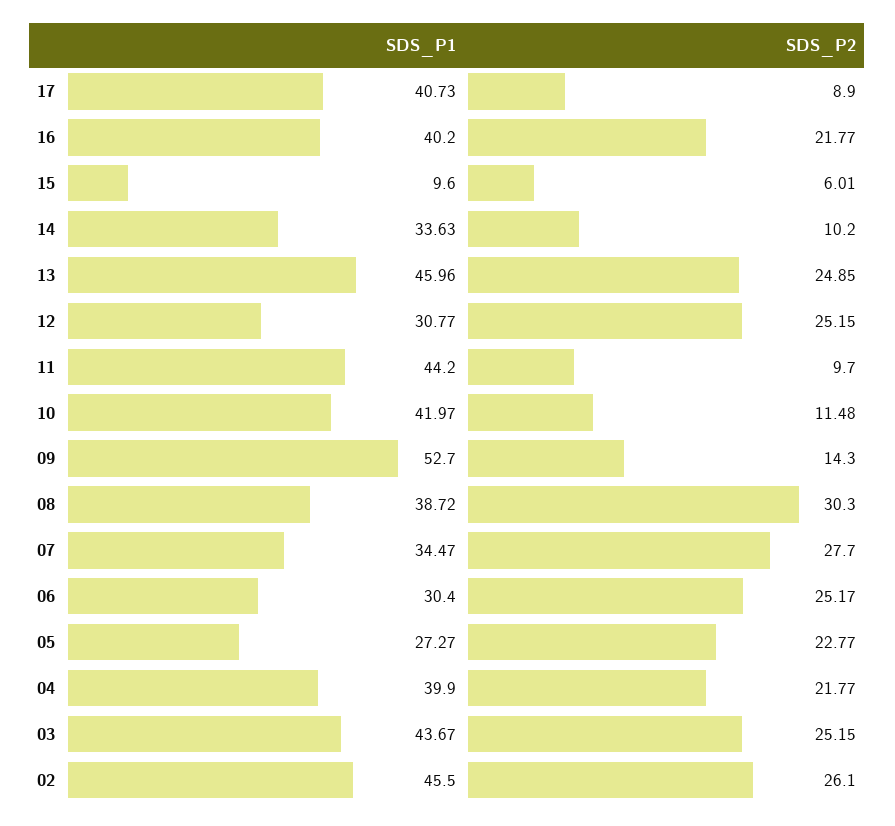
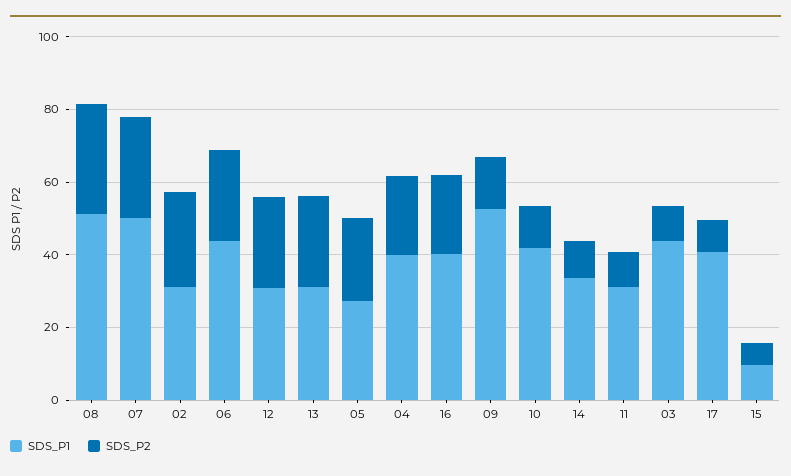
  {
    "SDS_P1": {
      "17": 40.73,
      "16": 40.2,
      "15": 9.6,
      "14": 33.63,
-     "13": 45.96,
+     "13": 30,
      "12": 30.77,
-     "11": 44.2,
+     "11": 30,
      "10": 41.97,
      "09": 52.7,
-     "08": 38.72,
+     "08": 50,
-     "07": 34.47,
+     "07": 50,
-     "06": 30.4,
+     "06": 45,
      "05": 27.27,
      "04": 39.9,
      "03": 43.67,
-     "02": 45.5
+     "02": 30
    },
    "SDS_P2": {
      "17": 8.9,
      "16": 21.77,
      "15": 6.01,
      "14": 10.2,
      "13": 24.85,
      "12": 25.15,
      "11": 9.7,
      "10": 11.48,
      "09": 14.3,
      "08": 30.3,
      "07": 27.7,
      "06": 25.17,
      "05": 22.77,
      "04": 21.77,
-     "03": 25.15,
+     "03": 10,
      "02": 26.1
    }
  }

